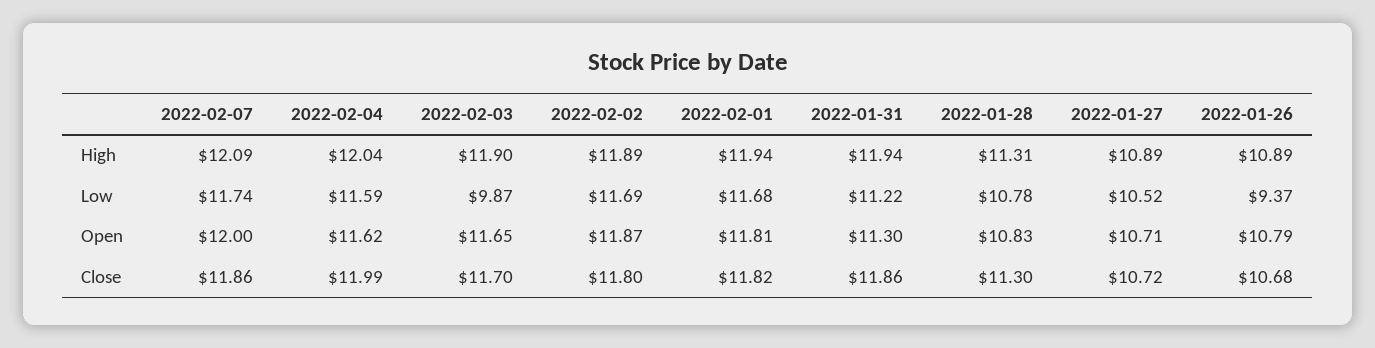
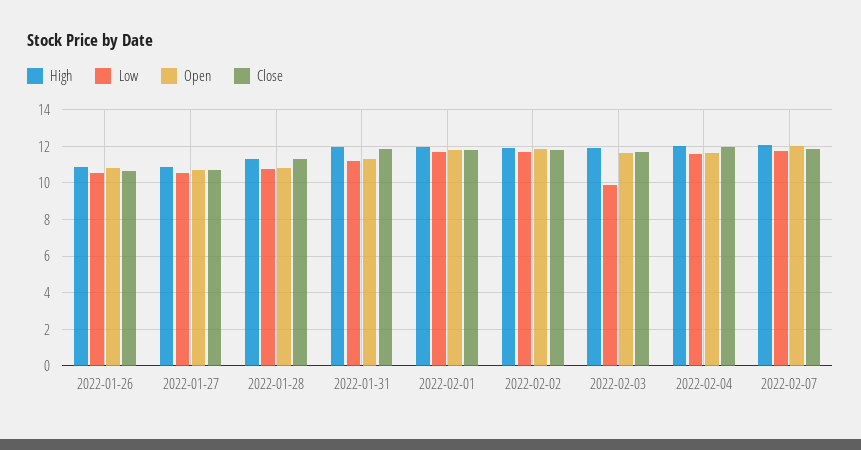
  {
    "High": {
      "2022-02-07": 12.09,
      "2022-02-04": 12.04,
      "2022-02-03": 11.9,
      "2022-02-02": 11.89,
      "2022-02-01": 11.94,
      "2022-01-31": 11.94,
      "2022-01-28": 11.31,
      "2022-01-27": 10.89,
      "2022-01-26": 10.89
    },
    "Low": {
      "2022-02-07": 11.74,
      "2022-02-04": 11.59,
      "2022-02-03": 9.87,
      "2022-02-02": 11.69,
      "2022-02-01": 11.68,
      "2022-01-31": 11.22,
      "2022-01-28": 10.78,
      "2022-01-27": 10.52,
-     "2022-01-26": 9.37
+     "2022-01-26": 10.5
    },
    "Open": {
      "2022-02-07": 12,
      "2022-02-04": 11.62,
      "2022-02-03": 11.65,
      "2022-02-02": 11.87,
      "2022-02-01": 11.81,
      "2022-01-31": 11.3,
      "2022-01-28": 10.83,
      "2022-01-27": 10.71,
      "2022-01-26": 10.79
    },
    "Close": {
      "2022-02-07": 11.86,
      "2022-02-04": 11.99,
      "2022-02-03": 11.7,
      "2022-02-02": 11.8,
      "2022-02-01": 11.82,
      "2022-01-31": 11.86,
      "2022-01-28": 11.3,
      "2022-01-27": 10.72,
      "2022-01-26": 10.68
    }
  }

